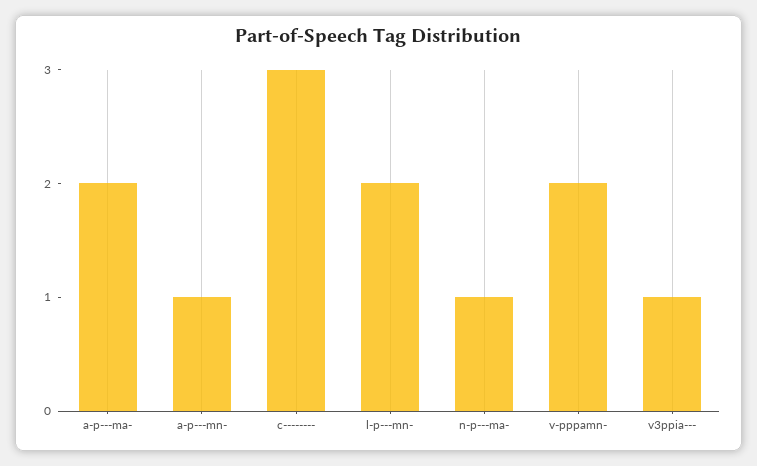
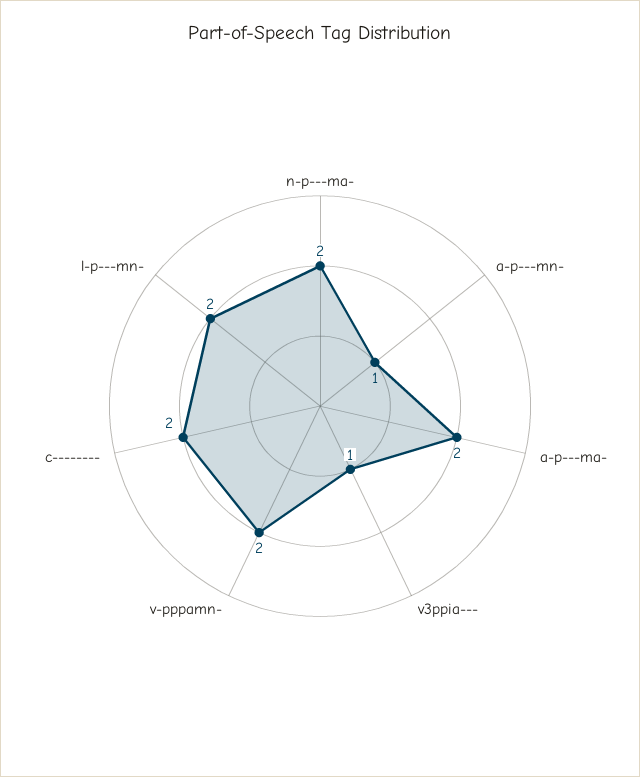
  {
    "a-p---ma-": 2,
    "a-p---mn-": 1,
-   "c--------": 3,
+   "c--------": 2,
    "l-p---mn-": 2,
-   "n-p---ma-": 1,
+   "n-p---ma-": 2,
    "v-pppamn-": 2,
    "v3ppia---": 1
  }

